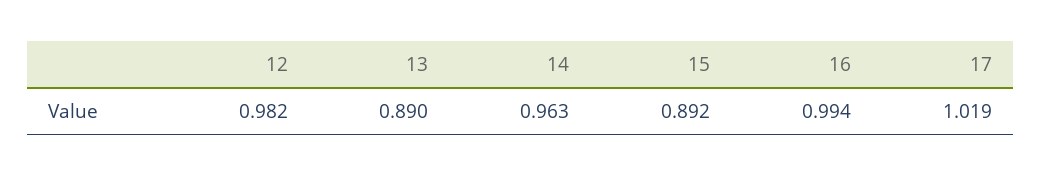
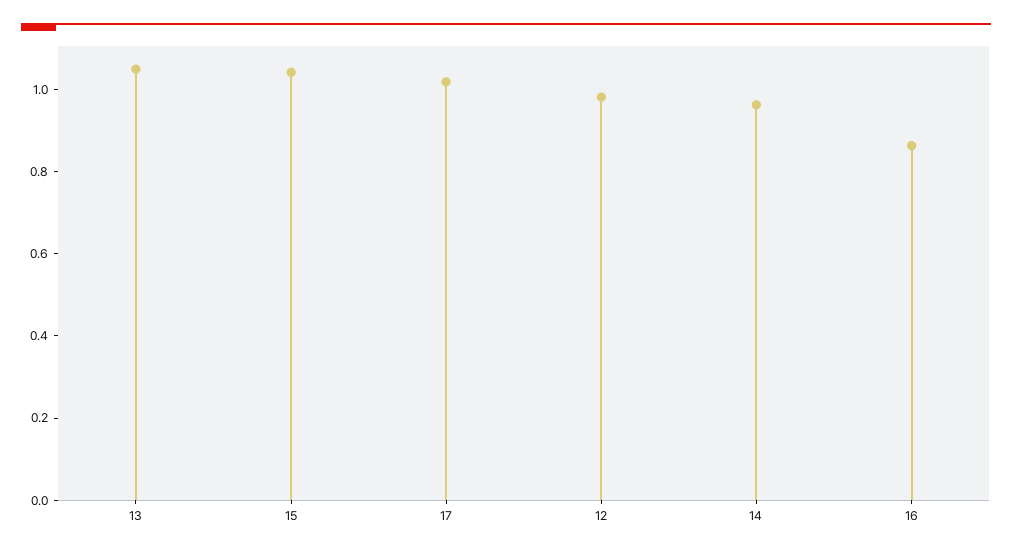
  {
    "12": 0.982,
-   "13": 0.89,
+   "13": 1.05,
    "14": 0.963,
-   "15": 0.892,
+   "15": 1.05,
-   "16": 0.994,
+   "16": 0.85,
    "17": 1.019
  }

